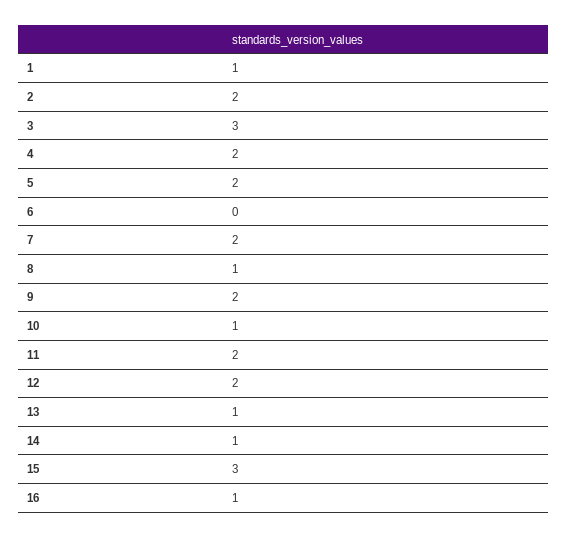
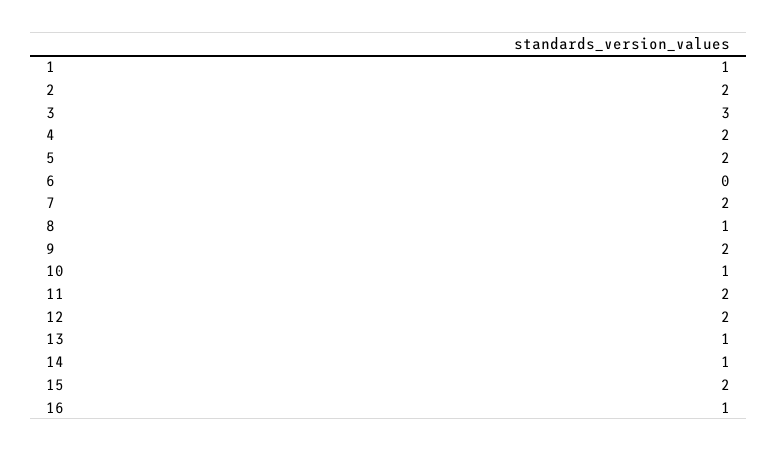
  {
    "1": 1,
    "2": 2,
    "3": 3,
    "4": 2,
    "5": 2,
    "6": 0,
    "7": 2,
    "8": 1,
    "9": 2,
    "10": 1,
    "11": 2,
    "12": 2,
    "13": 1,
    "14": 1,
-   "15": 3,
+   "15": 2,
    "16": 1
  }

